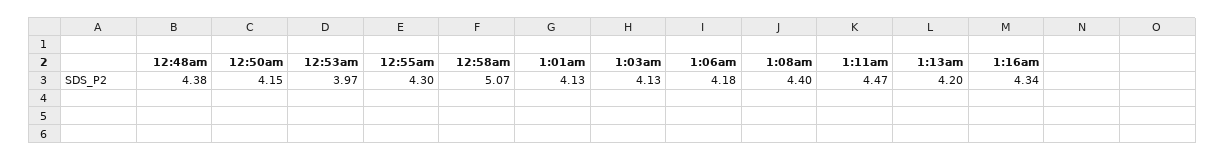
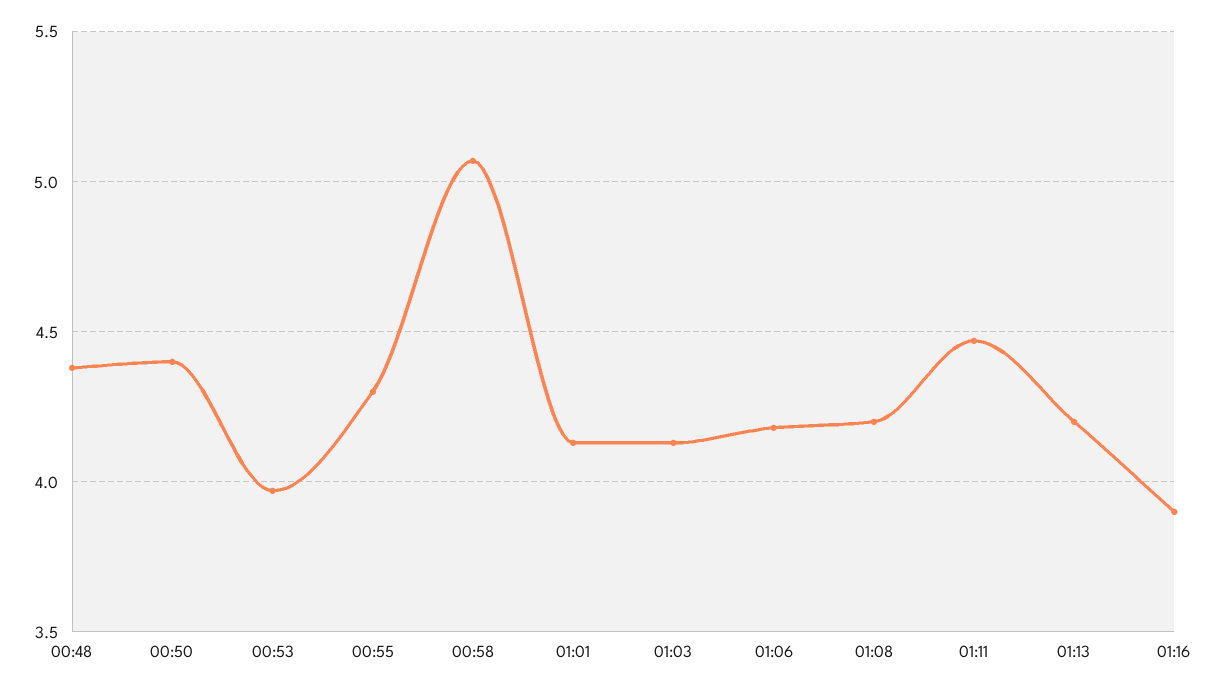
  {
    "12:48am": 4.38,
-   "12:50am": 4.15,
+   "12:50am": 4.4,
    "12:53am": 3.97,
    "12:55am": 4.3,
    "12:58am": 5.07,
    "1:01am": 4.13,
    "1:03am": 4.13,
    "1:06am": 4.18,
-   "1:08am": 4.4,
+   "1:08am": 4.2,
    "1:11am": 4.47,
    "1:13am": 4.2,
-   "1:16am": 4.34
+   "1:16am": 3.9
  }

